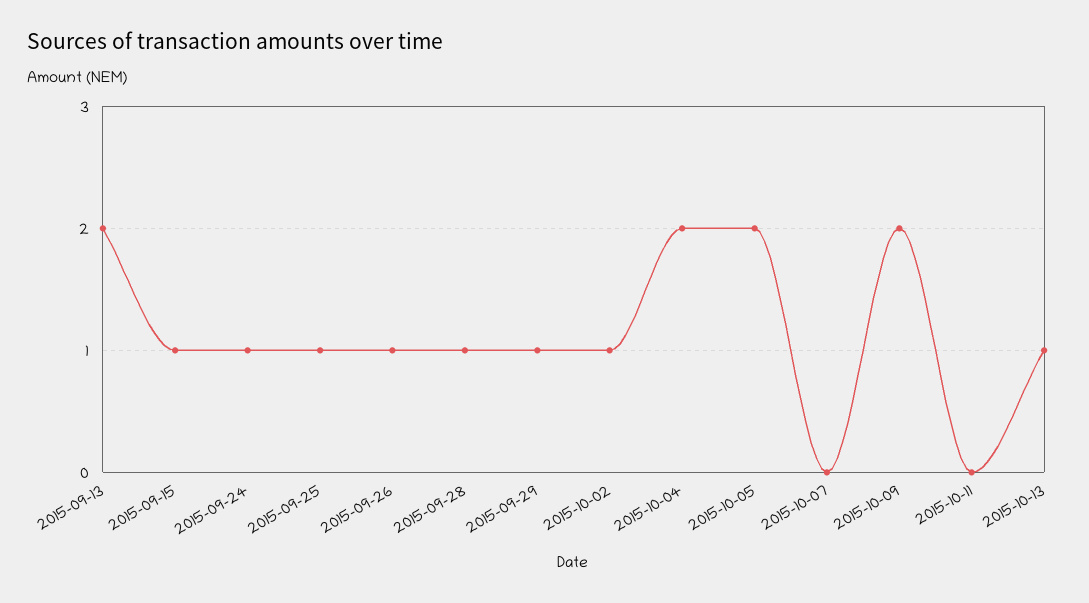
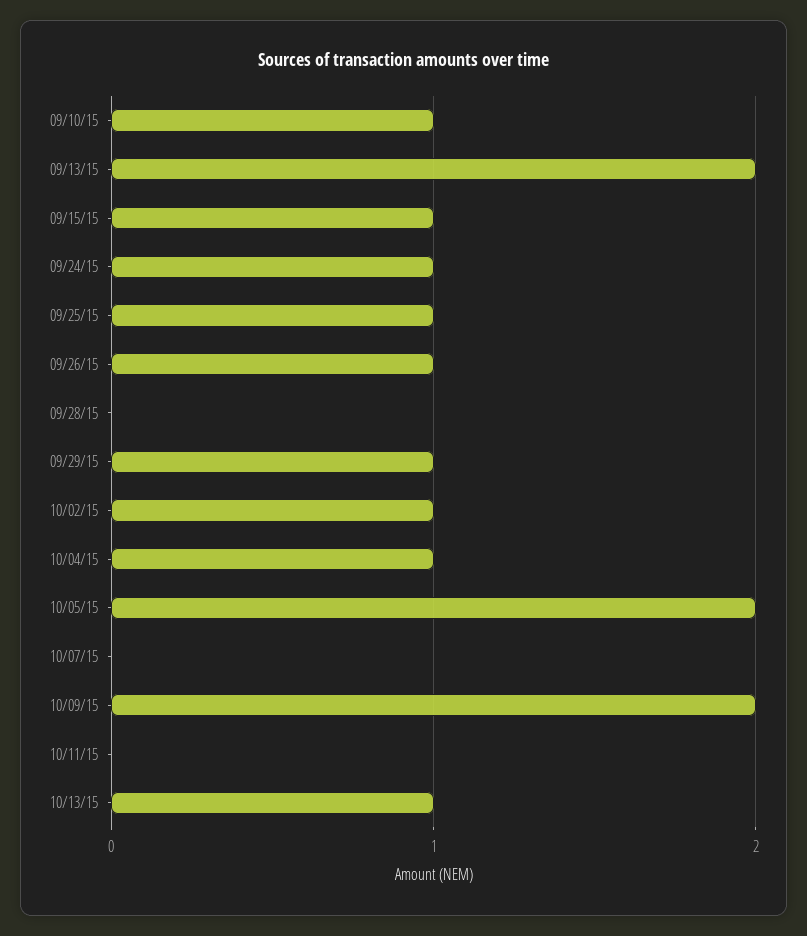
  {
    "2015-09-13": 2,
    "2015-09-15": 1,
    "2015-09-24": 1,
    "2015-09-25": 1,
    "2015-09-26": 1,
-   "2015-09-28": 1,
+   "2015-09-28": 0,
    "2015-09-29": 1,
    "2015-10-02": 1,
-   "2015-10-04": 2,
+   "2015-10-04": 1,
    "2015-10-05": 2,
    "2015-10-07": 0,
    "2015-10-09": 2,
    "2015-10-11": 0,
-   "2015-10-13": 1
+   "2015-10-13": 1,
+   "09/10/15": 1
  }

